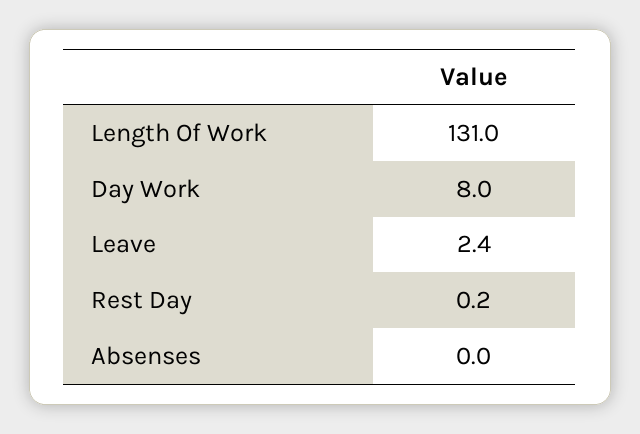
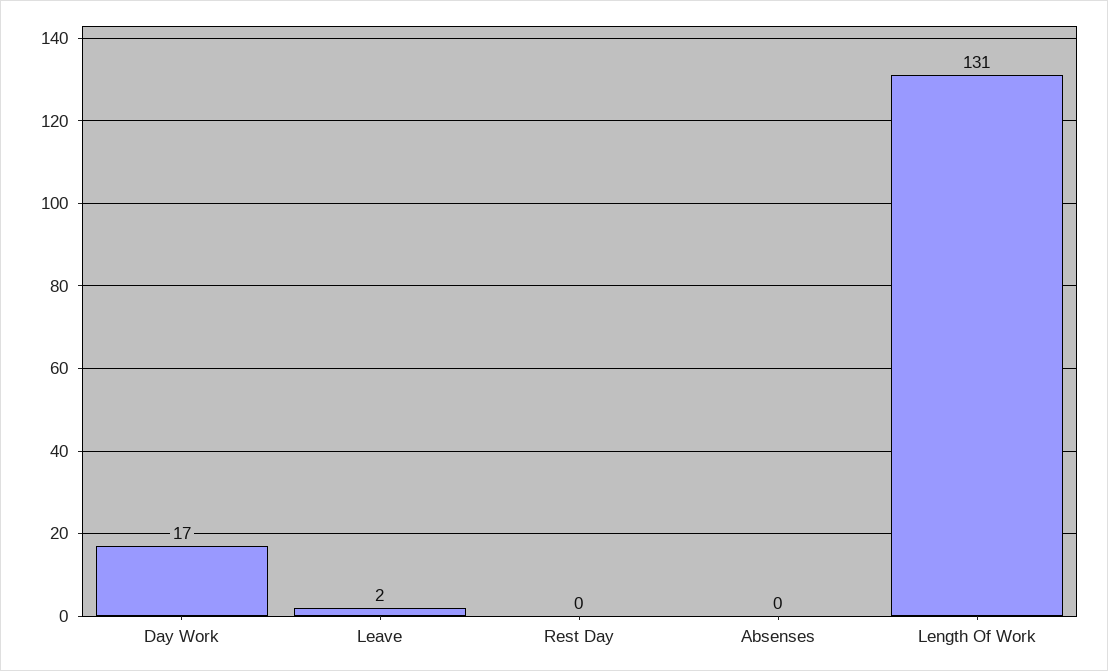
  {
    "Length Of Work": 131,
-   "Day Work": 8,
+   "Day Work": 17,
-   "Leave": 2.4,
+   "Leave": 2,
-   "Rest Day": 0.2,
+   "Rest Day": 0,
    "Absenses": 0
  }

